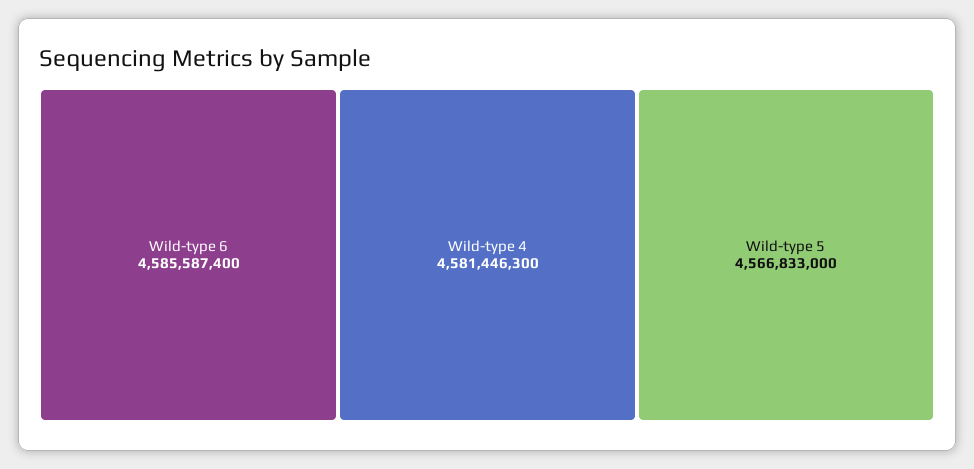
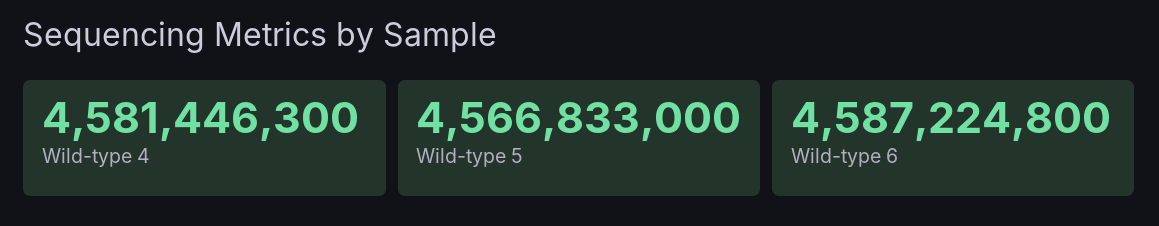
  {
-   "Wild-type 6": 4585587400,
+   "Wild-type 6": 4587224800,
    "Wild-type 4": 4581446300,
    "Wild-type 5": 4566833000
  }

